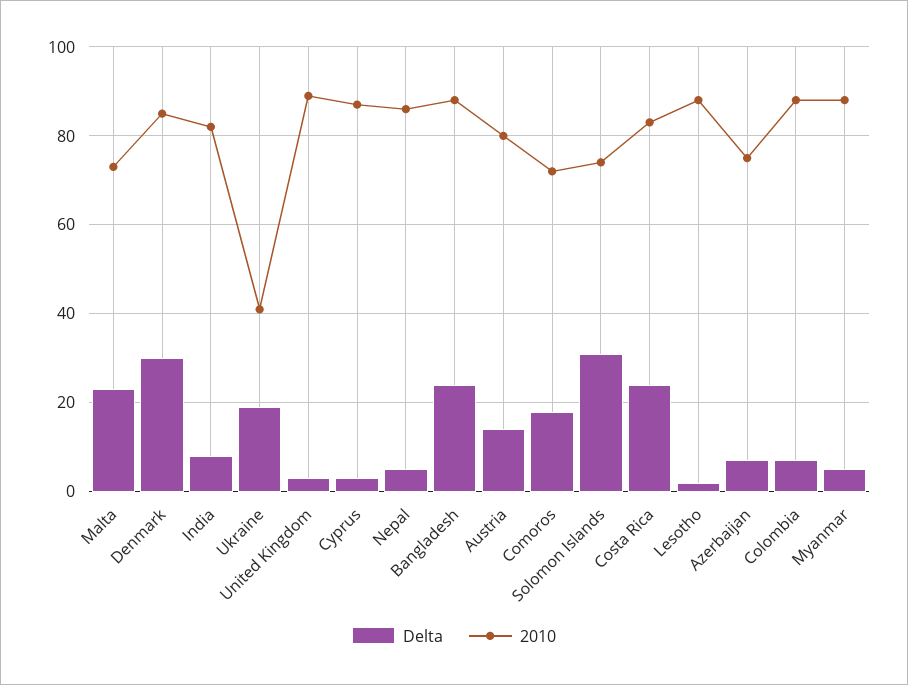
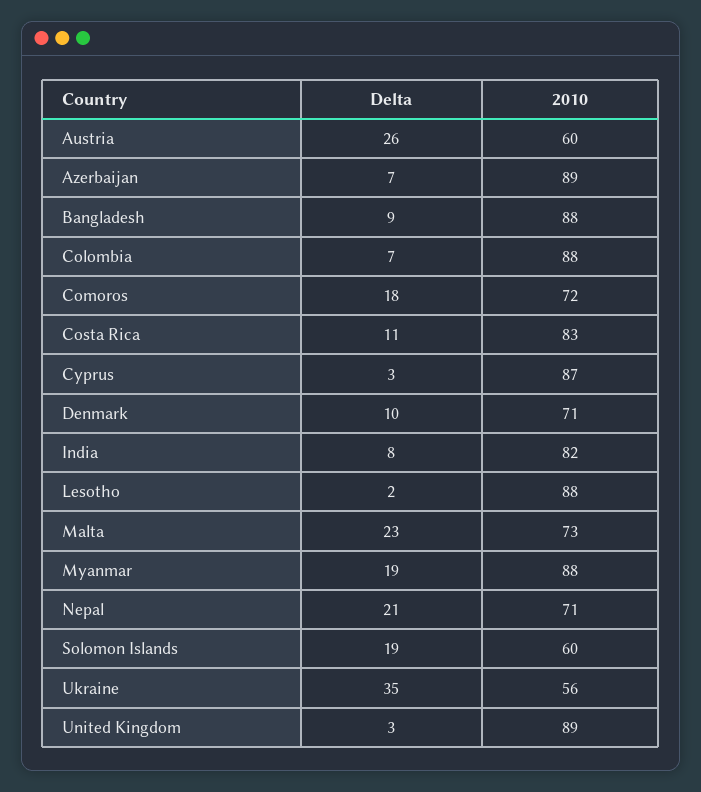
  {
    "Delta": {
      "Malta": 23,
-     "Denmark": 30,
+     "Denmark": 10,
      "India": 8,
-     "Ukraine": 20,
+     "Ukraine": 35,
      "United Kingdom": 3,
      "Cyprus": 3,
-     "Nepal": 5,
+     "Nepal": 21,
-     "Bangladesh": 25,
+     "Bangladesh": 9,
-     "Austria": 15,
+     "Austria": 26,
      "Comoros": 18,
-     "Solomon Islands": 30,
+     "Solomon Islands": 19,
-     "Costa Rica": 25,
+     "Costa Rica": 11,
      "Lesotho": 2,
      "Azerbaijan": 7,
      "Colombia": 7,
-     "Myanmar": 5
+     "Myanmar": 19
    },
    "2010": {
      "Malta": 73,
-     "Denmark": 85,
+     "Denmark": 71,
      "India": 82,
-     "Ukraine": 40,
+     "Ukraine": 56,
      "United Kingdom": 89,
      "Cyprus": 87,
-     "Nepal": 85,
+     "Nepal": 71,
      "Bangladesh": 88,
-     "Austria": 80,
+     "Austria": 60,
      "Comoros": 72,
-     "Solomon Islands": 75,
+     "Solomon Islands": 60,
      "Costa Rica": 83,
      "Lesotho": 88,
-     "Azerbaijan": 75,
+     "Azerbaijan": 89,
      "Colombia": 88,
      "Myanmar": 88
    }
  }

